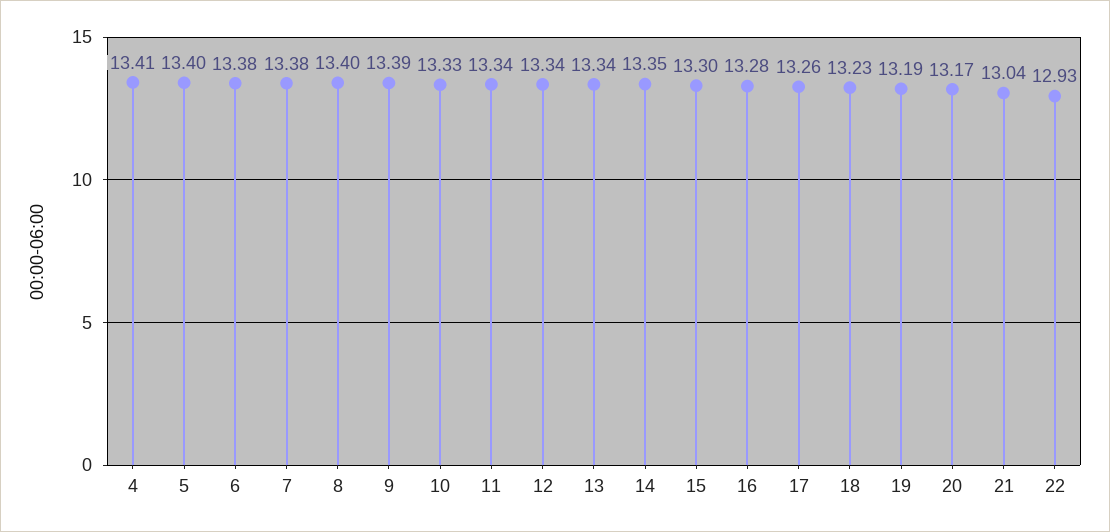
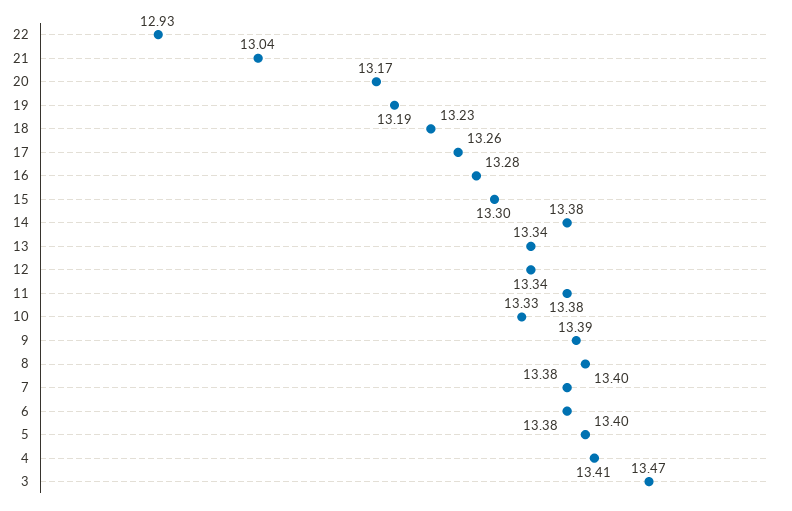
  {
    "4": 13.41,
    "5": 13.4,
    "6": 13.38,
    "7": 13.38,
    "8": 13.4,
    "9": 13.39,
    "10": 13.33,
-   "11": 13.34,
+   "11": 13.38,
    "12": 13.34,
    "13": 13.34,
-   "14": 13.35,
+   "14": 13.38,
    "15": 13.3,
    "16": 13.28,
    "17": 13.26,
    "18": 13.23,
    "19": 13.19,
    "20": 13.17,
    "21": 13.04,
-   "22": 12.93
+   "22": 12.93,
+   "3": 13.47
  }

